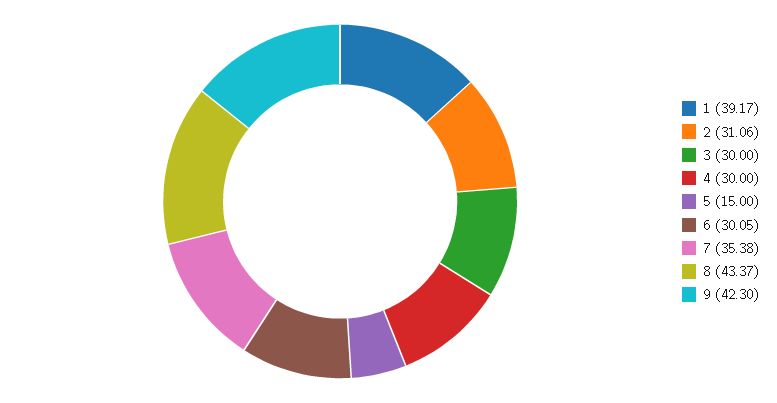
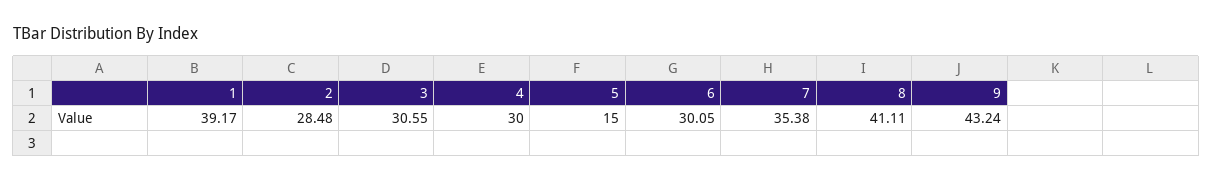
  {
    "1": 39.17,
-   "2": 31.06,
+   "2": 28.48,
-   "3": 30,
+   "3": 30.55,
    "4": 30,
    "5": 15,
    "6": 30.05,
    "7": 35.38,
-   "8": 43.37,
+   "8": 41.11,
-   "9": 42.3
+   "9": 43.24
  }

